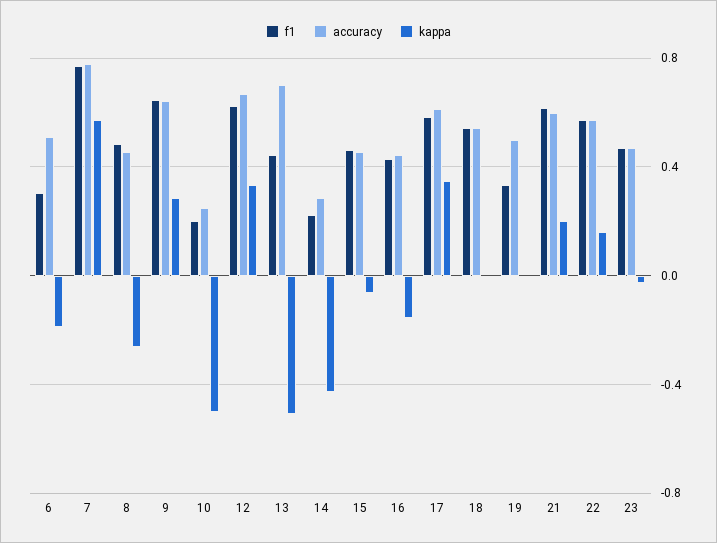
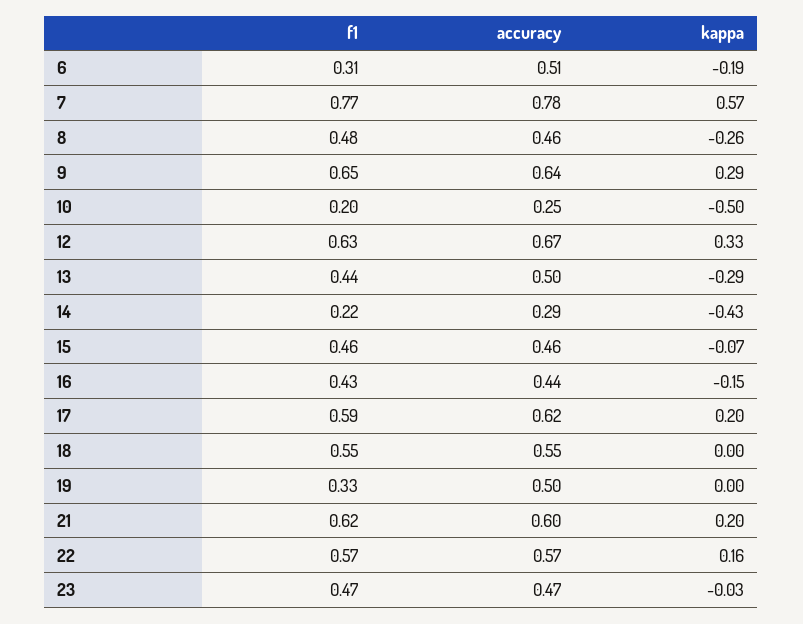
  {
    "f1": {
      "6": 0.31,
      "7": 0.77,
      "8": 0.48,
      "9": 0.65,
      "10": 0.2,
      "12": 0.63,
      "13": 0.44,
      "14": 0.22,
      "15": 0.46,
      "16": 0.43,
      "17": 0.59,
      "18": 0.55,
      "19": 0.33,
      "21": 0.62,
      "22": 0.57,
      "23": 0.47
    },
    "accuracy": {
      "6": 0.51,
      "7": 0.78,
      "8": 0.46,
      "9": 0.64,
      "10": 0.25,
      "12": 0.67,
-     "13": 0.7,
+     "13": 0.5,
      "14": 0.29,
      "15": 0.46,
      "16": 0.44,
      "17": 0.62,
      "18": 0.55,
      "19": 0.5,
      "21": 0.6,
      "22": 0.57,
      "23": 0.47
    },
    "kappa": {
      "6": -0.19,
      "7": 0.57,
      "8": -0.26,
      "9": 0.29,
      "10": -0.5,
      "12": 0.33,
-     "13": -0.5,
+     "13": -0.29,
      "14": -0.43,
      "15": -0.07,
      "16": -0.15,
-     "17": 0.35,
+     "17": 0.2,
      "18": 0,
      "19": 0,
      "21": 0.2,
      "22": 0.16,
      "23": -0.03
    }
  }

